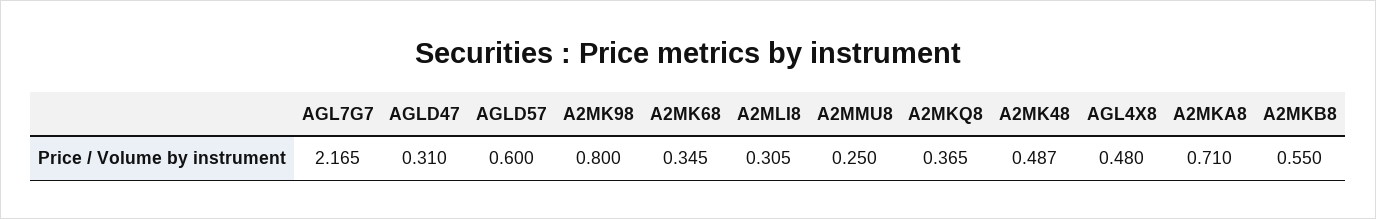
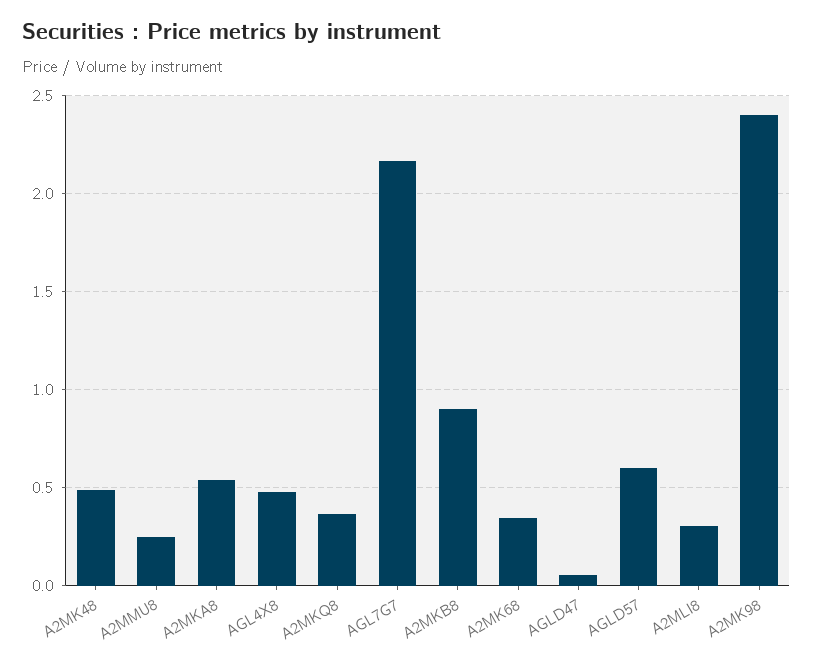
  {
    "AGL7G7": 2.165,
-   "AGLD47": 0.31,
+   "AGLD47": 0.05,
    "AGLD57": 0.6,
-   "A2MK98": 0.8,
+   "A2MK98": 2.4,
    "A2MK68": 0.345,
    "A2MLI8": 0.305,
    "A2MMU8": 0.25,
    "A2MKQ8": 0.365,
    "A2MK48": 0.487,
    "AGL4X8": 0.48,
-   "A2MKA8": 0.71,
+   "A2MKA8": 0.55,
-   "A2MKB8": 0.55
+   "A2MKB8": 0.9
  }

